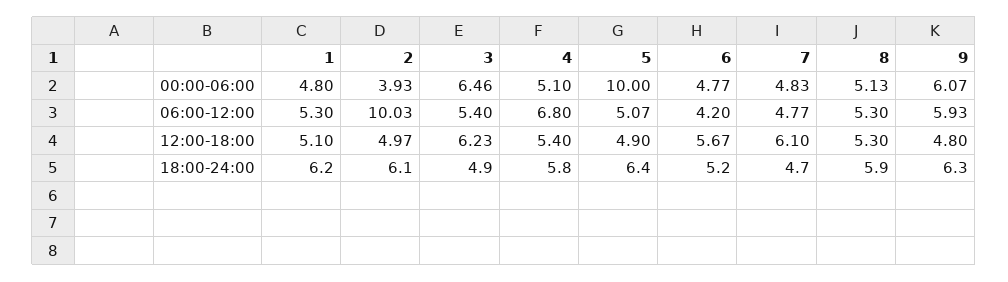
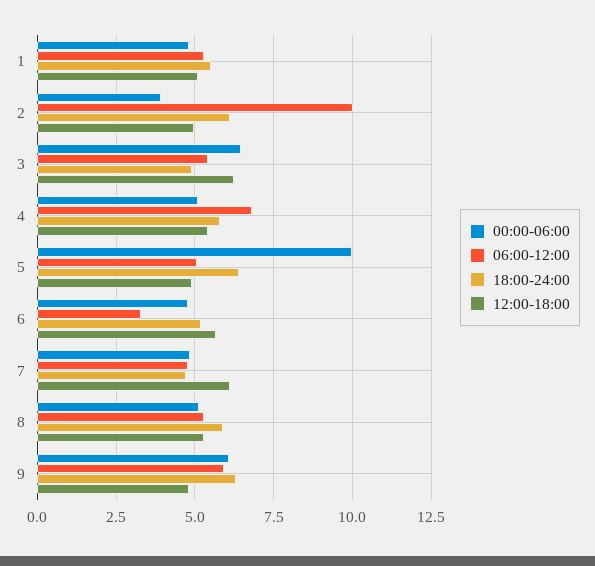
  {
    "00:00-06:00": {
      "1": 4.8,
      "2": 3.93,
      "3": 6.46,
      "4": 5.1,
      "5": 10,
      "6": 4.77,
      "7": 4.83,
      "8": 5.13,
      "9": 6.07
    },
    "06:00-12:00": {
      "1": 5.3,
      "2": 10.03,
      "3": 5.4,
      "4": 6.8,
      "5": 5.07,
-     "6": 4.2,
+     "6": 3.25,
      "7": 4.77,
      "8": 5.3,
      "9": 5.93
    },
    "12:00-18:00": {
      "1": 5.1,
      "2": 4.97,
      "3": 6.23,
      "4": 5.4,
      "5": 4.9,
      "6": 5.67,
      "7": 6.1,
      "8": 5.3,
      "9": 4.8
    },
    "18:00-24:00": {
-     "1": 6.2,
+     "1": 5.5,
      "2": 6.1,
      "3": 4.9,
      "4": 5.8,
      "5": 6.4,
      "6": 5.2,
      "7": 4.7,
      "8": 5.9,
      "9": 6.3
    }
  }

